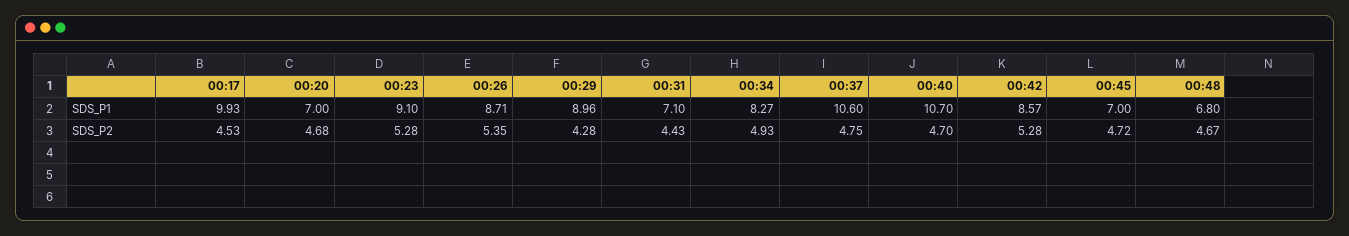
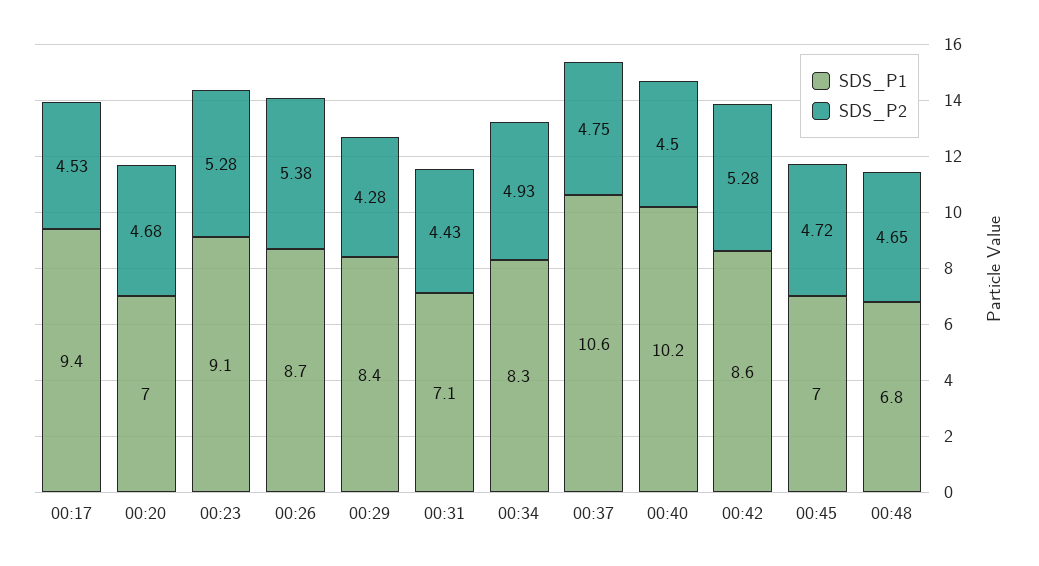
  {
    "SDS_P1": {
-     "00:17": 9.93,
+     "00:17": 9.4,
      "00:20": 7,
      "00:23": 9.1,
      "00:26": 8.71,
-     "00:29": 8.96,
+     "00:29": 8.4,
      "00:31": 7.1,
      "00:34": 8.27,
      "00:37": 10.6,
-     "00:40": 10.7,
+     "00:40": 10.2,
      "00:42": 8.57,
      "00:45": 7,
      "00:48": 6.8
    },
    "SDS_P2": {
      "00:17": 4.53,
      "00:20": 4.68,
      "00:23": 5.28,
-     "00:26": 5.35,
+     "00:26": 5.38,
      "00:29": 4.28,
      "00:31": 4.43,
      "00:34": 4.93,
      "00:37": 4.75,
-     "00:40": 4.7,
+     "00:40": 4.5,
      "00:42": 5.28,
      "00:45": 4.72,
-     "00:48": 4.67
+     "00:48": 4.65
    }
  }

